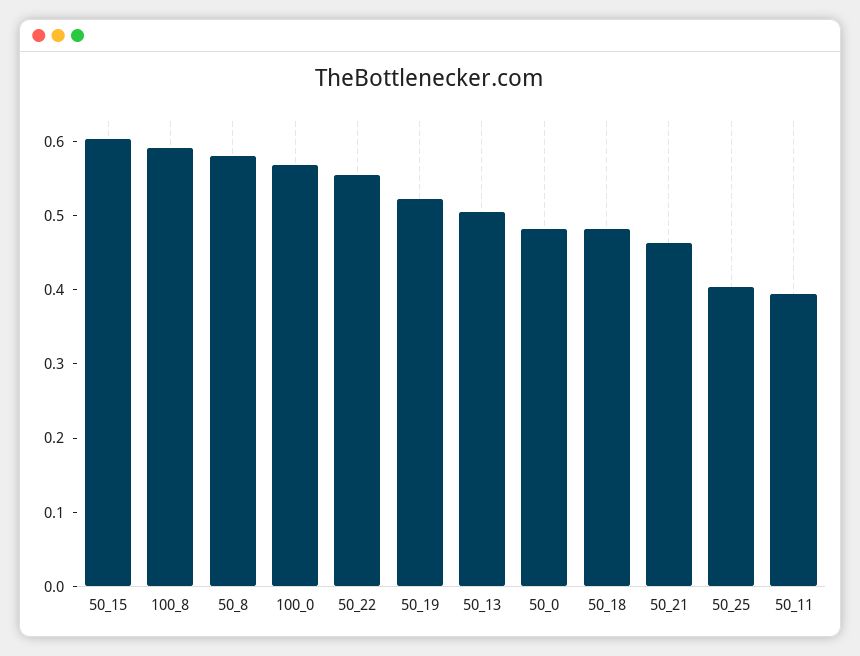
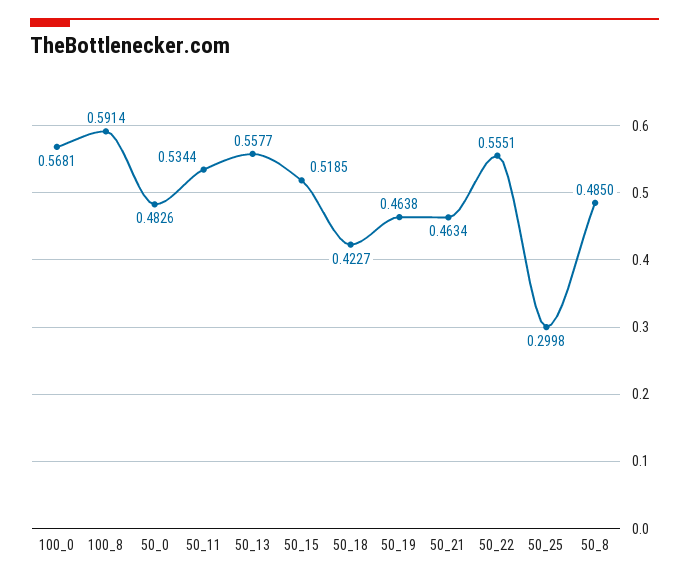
  {
-   "50_15": 0.6,
+   "50_15": 0.5185,
    "100_8": 0.5914,
-   "50_8": 0.58,
+   "50_8": 0.485,
    "100_0": 0.5681,
    "50_22": 0.5551,
-   "50_19": 0.52,
+   "50_19": 0.4638,
-   "50_13": 0.5,
+   "50_13": 0.5577,
    "50_0": 0.4826,
-   "50_18": 0.48,
+   "50_18": 0.4227,
    "50_21": 0.4634,
-   "50_25": 0.4,
+   "50_25": 0.2998,
-   "50_11": 0.4
+   "50_11": 0.5344
  }

